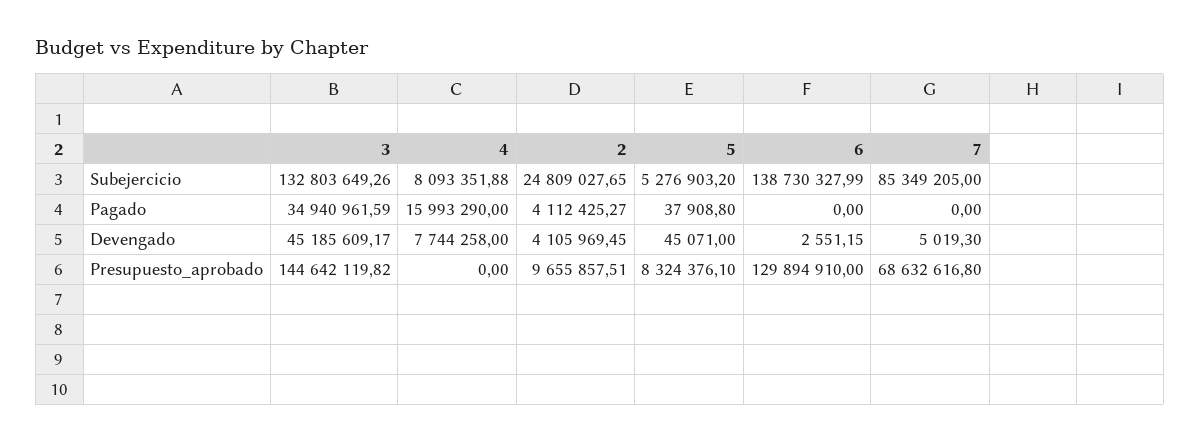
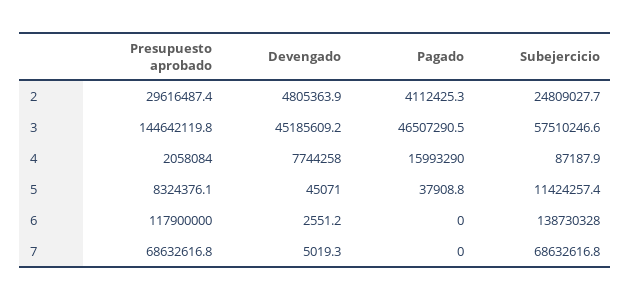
  {
    "3": {
-     "Subejercicio": 132803649.26,
+     "Subejercicio": 57510246.6,
-     "Pagado": 34940961.59,
+     "Pagado": 46507290.5,
      "Devengado": 45185609.17,
      "Presupuesto_aprobado": 144642119.82
    },
    "4": {
-     "Subejercicio": 8093351.88,
+     "Subejercicio": 87187.9,
      "Pagado": 15993290,
      "Devengado": 7744258,
-     "Presupuesto_aprobado": 0
+     "Presupuesto_aprobado": 2058084
    },
    "2": {
      "Subejercicio": 24809027.65,
      "Pagado": 4112425.27,
-     "Devengado": 4105969.45,
+     "Devengado": 4805363.9,
-     "Presupuesto_aprobado": 9655857.51
+     "Presupuesto_aprobado": 29616487.4
    },
    "5": {
-     "Subejercicio": 5276903.2,
+     "Subejercicio": 11424257.4,
      "Pagado": 37908.8,
      "Devengado": 45071,
      "Presupuesto_aprobado": 8324376.1
    },
    "6": {
      "Subejercicio": 138730327.99,
      "Pagado": 0,
      "Devengado": 2551.15,
-     "Presupuesto_aprobado": 129894910
+     "Presupuesto_aprobado": 117900000
    },
    "7": {
-     "Subejercicio": 85349205,
+     "Subejercicio": 68632616.8,
      "Pagado": 0,
      "Devengado": 5019.3,
      "Presupuesto_aprobado": 68632616.8
    }
  }

